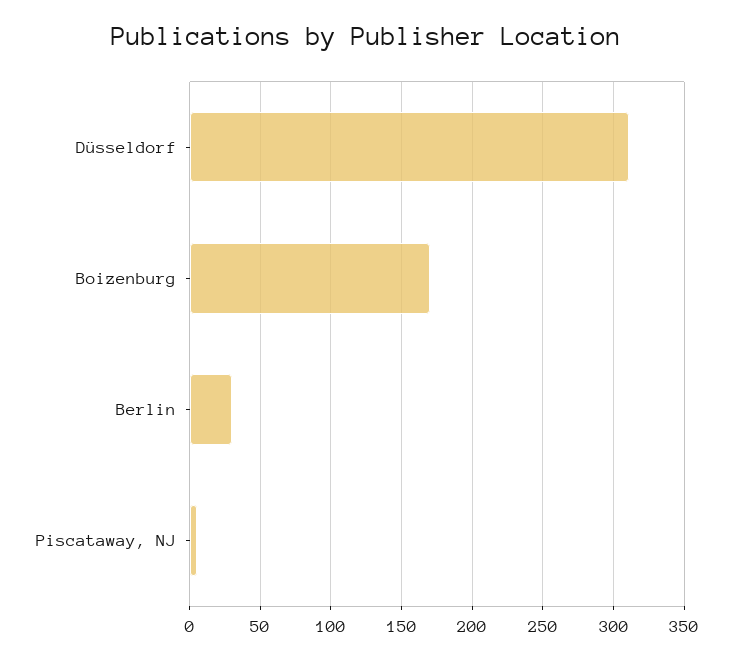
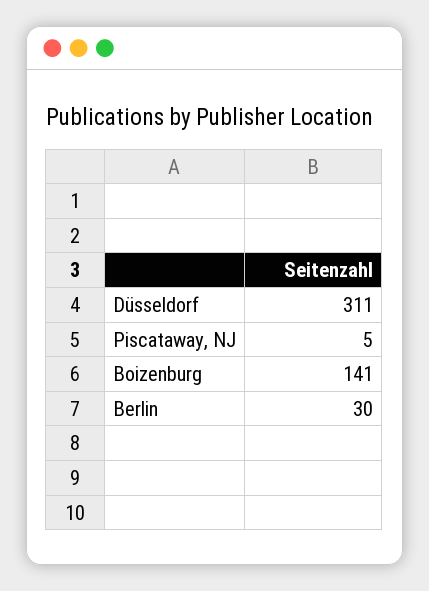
  {
    "Düsseldorf": 311,
-   "Boizenburg": 170,
+   "Boizenburg": 141,
    "Berlin": 30,
    "Piscataway, NJ": 5
  }

